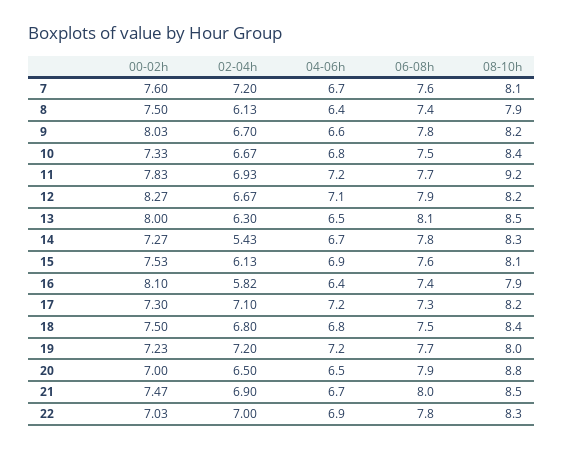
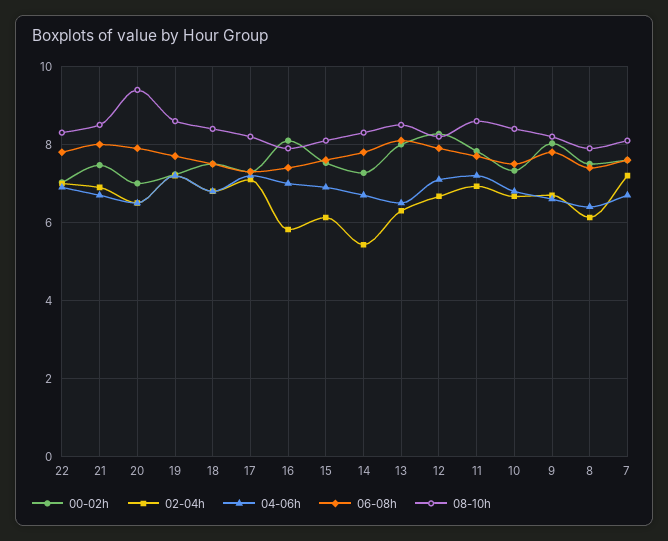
  {
    "00-02h": {
      "7": 7.6,
      "8": 7.5,
      "9": 8.03,
      "10": 7.33,
      "11": 7.83,
      "12": 8.27,
      "13": 8,
      "14": 7.27,
      "15": 7.53,
      "16": 8.1,
      "17": 7.3,
      "18": 7.5,
      "19": 7.23,
      "20": 7,
      "21": 7.47,
      "22": 7.03
    },
    "02-04h": {
      "7": 7.2,
      "8": 6.13,
      "9": 6.7,
      "10": 6.67,
      "11": 6.93,
      "12": 6.67,
      "13": 6.3,
      "14": 5.43,
      "15": 6.13,
      "16": 5.82,
      "17": 7.1,
      "18": 6.8,
      "19": 7.2,
      "20": 6.5,
      "21": 6.9,
      "22": 7
    },
    "04-06h": {
      "7": 6.7,
      "8": 6.4,
      "9": 6.6,
      "10": 6.8,
      "11": 7.2,
      "12": 7.1,
      "13": 6.5,
      "14": 6.7,
      "15": 6.9,
-     "16": 6.4,
+     "16": 7,
      "17": 7.2,
      "18": 6.8,
      "19": 7.2,
      "20": 6.5,
      "21": 6.7,
      "22": 6.9
    },
    "06-08h": {
      "7": 7.6,
      "8": 7.4,
      "9": 7.8,
      "10": 7.5,
      "11": 7.7,
      "12": 7.9,
      "13": 8.1,
      "14": 7.8,
      "15": 7.6,
      "16": 7.4,
      "17": 7.3,
      "18": 7.5,
      "19": 7.7,
      "20": 7.9,
      "21": 8,
      "22": 7.8
    },
    "08-10h": {
      "7": 8.1,
      "8": 7.9,
      "9": 8.2,
      "10": 8.4,
-     "11": 9.2,
+     "11": 8.6,
      "12": 8.2,
      "13": 8.5,
      "14": 8.3,
      "15": 8.1,
      "16": 7.9,
      "17": 8.2,
      "18": 8.4,
-     "19": 8,
+     "19": 8.6,
-     "20": 8.8,
+     "20": 9.4,
      "21": 8.5,
      "22": 8.3
    }
  }

